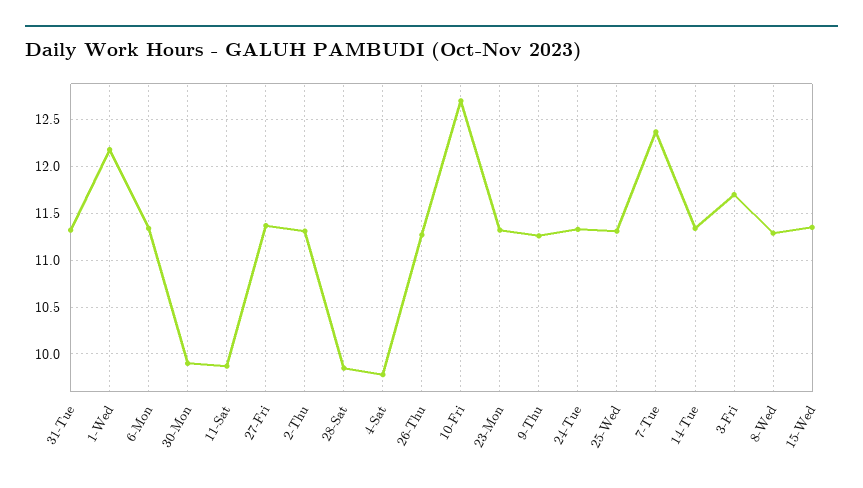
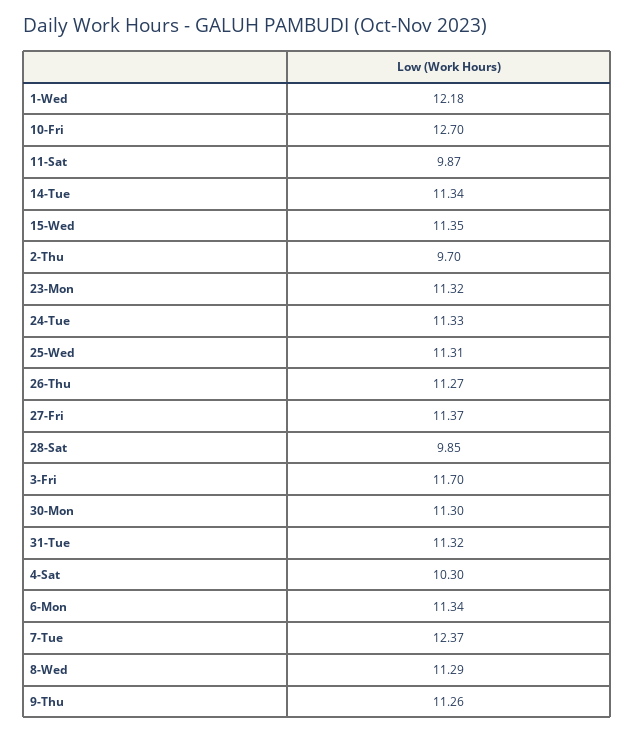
  {
    "31-Tue": 11.32,
    "1-Wed": 12.18,
    "6-Mon": 11.34,
-   "30-Mon": 9.9,
+   "30-Mon": 11.3,
    "11-Sat": 9.87,
    "27-Fri": 11.37,
-   "2-Thu": 11.3,
+   "2-Thu": 9.7,
    "28-Sat": 9.85,
-   "4-Sat": 9.8,
+   "4-Sat": 10.3,
    "26-Thu": 11.27,
    "10-Fri": 12.7,
    "23-Mon": 11.32,
    "9-Thu": 11.26,
    "24-Tue": 11.33,
    "25-Wed": 11.31,
    "7-Tue": 12.37,
    "14-Tue": 11.34,
    "3-Fri": 11.7,
    "8-Wed": 11.29,
    "15-Wed": 11.35
  }

